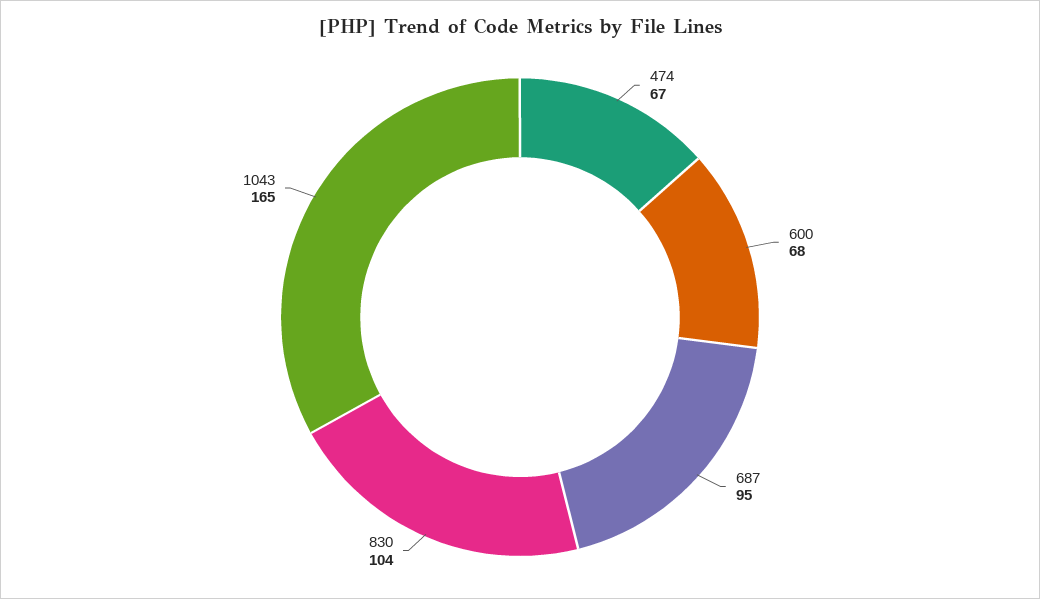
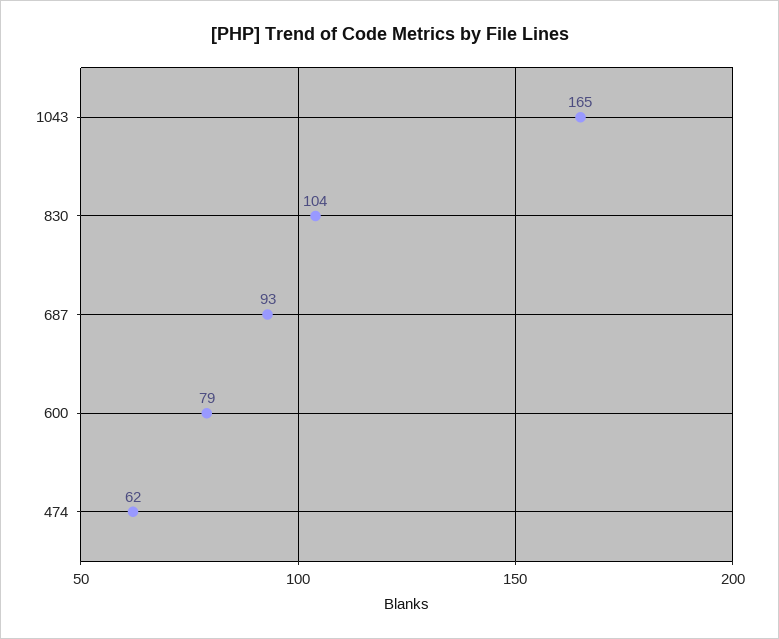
  {
-   "474": 67,
+   "474": 62,
-   "600": 68,
+   "600": 79,
-   "687": 95,
+   "687": 93,
    "830": 104,
    "1043": 165
  }

